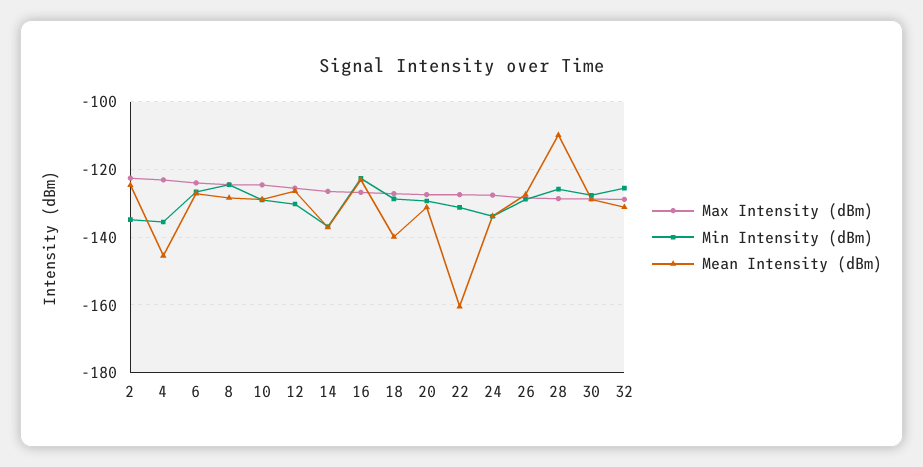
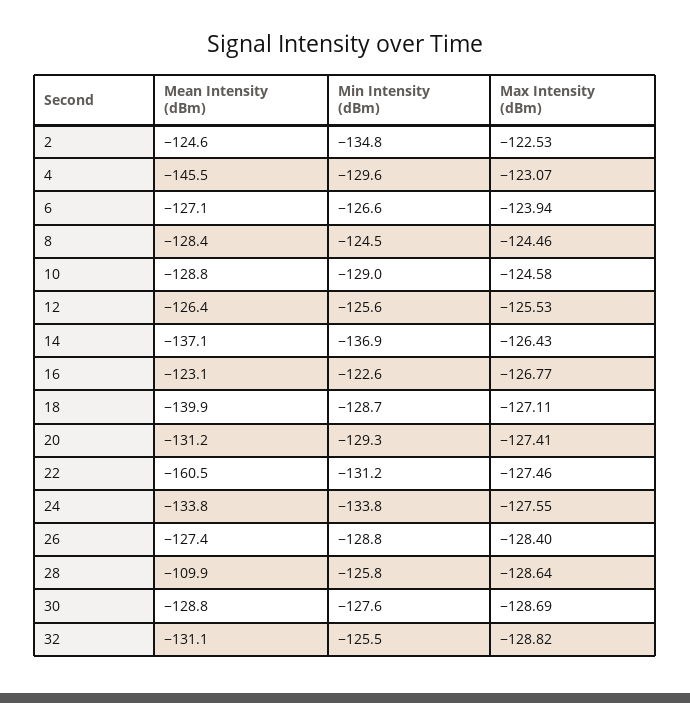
  {
    "Max Intensity (dBm)": {
      "2": -122.53,
      "4": -123.07,
      "6": -123.94,
      "8": -124.46,
      "10": -124.58,
      "12": -125.53,
      "14": -126.43,
      "16": -126.77,
      "18": -127.11,
      "20": -127.41,
      "22": -127.46,
      "24": -127.55,
      "26": -128.4,
      "28": -128.64,
      "30": -128.69,
      "32": -128.82
    },
    "Min Intensity (dBm)": {
      "2": -134.8,
-     "4": -136,
+     "4": -129.6,
      "6": -126.6,
      "8": -124.5,
      "10": -129,
-     "12": -130,
+     "12": -125.6,
      "14": -136.9,
      "16": -122.6,
      "18": -128.7,
      "20": -129.3,
      "22": -131.2,
      "24": -133.8,
      "26": -128.8,
      "28": -125.8,
      "30": -127.6,
      "32": -125.5
    },
    "Mean Intensity (dBm)": {
      "2": -124.6,
      "4": -145.5,
      "6": -127.1,
      "8": -128.4,
      "10": -128.8,
      "12": -126.4,
      "14": -137.1,
      "16": -123.1,
      "18": -139.9,
      "20": -131.2,
      "22": -160.5,
      "24": -133.8,
      "26": -127.4,
      "28": -109.9,
      "30": -128.8,
      "32": -131.1
    }
  }

